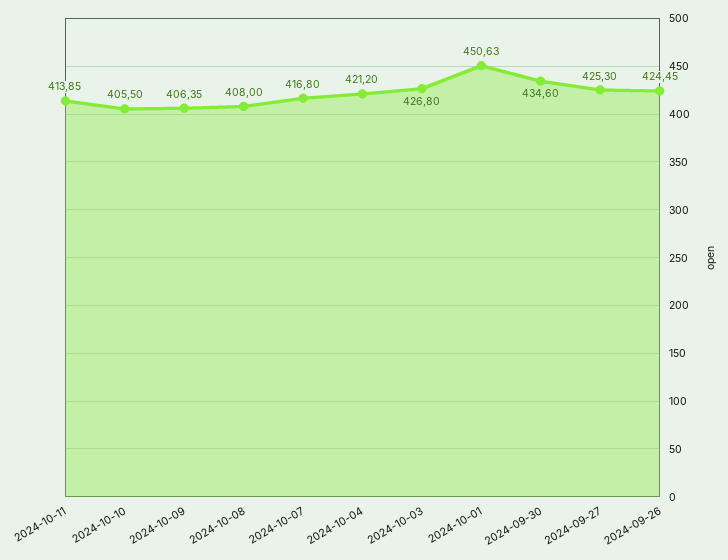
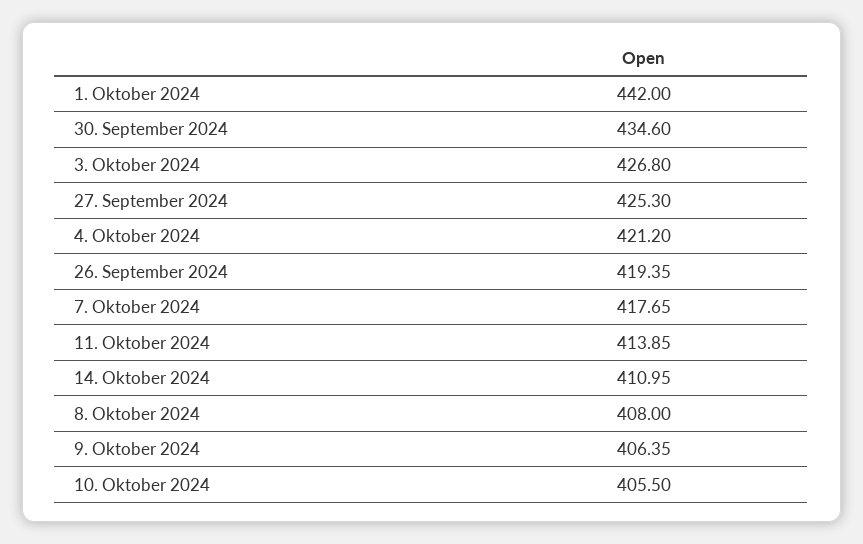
  {
    "2024-10-11": 413.85,
    "2024-10-10": 405.5,
    "2024-10-09": 406.35,
    "2024-10-08": 408,
-   "2024-10-07": 416.8,
+   "2024-10-07": 417.65,
    "2024-10-04": 421.2,
    "2024-10-03": 426.8,
-   "2024-10-01": 450.63,
+   "2024-10-01": 442,
    "2024-09-30": 434.6,
    "2024-09-27": 425.3,
-   "2024-09-26": 424.45
+   "2024-09-26": 419.35,
+   "14. Oktober 2024": 410.95
  }

